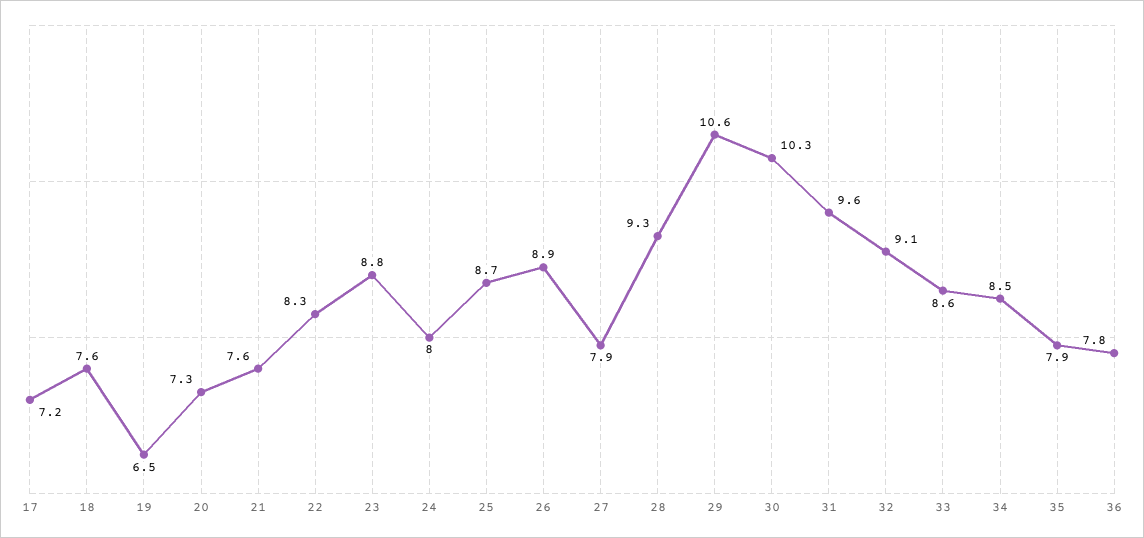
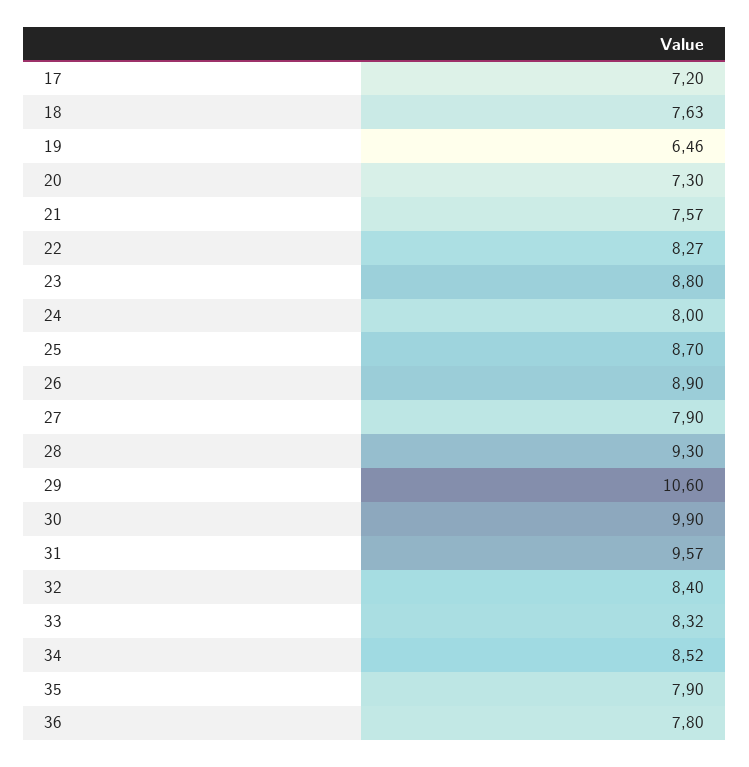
  {
    "17": 7.2,
    "18": 7.63,
    "19": 6.46,
    "20": 7.3,
    "21": 7.57,
    "22": 8.27,
    "23": 8.8,
    "24": 8,
    "25": 8.7,
    "26": 8.9,
    "27": 7.9,
    "28": 9.3,
    "29": 10.6,
-   "30": 10.3,
+   "30": 9.9,
    "31": 9.57,
-   "32": 9.1,
+   "32": 8.4,
-   "33": 8.6,
+   "33": 8.32,
    "34": 8.52,
    "35": 7.9,
    "36": 7.8
  }

